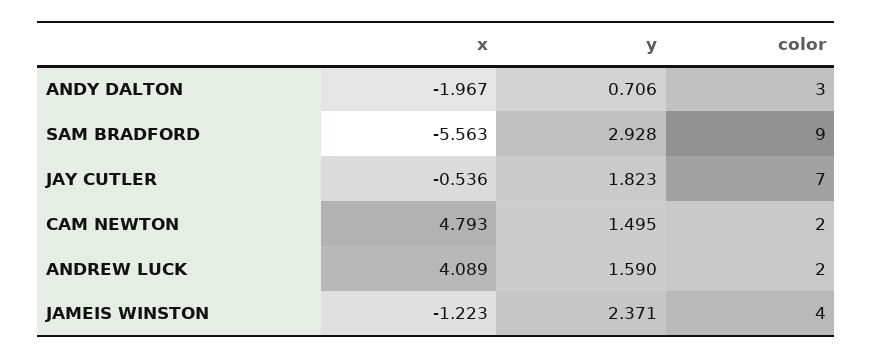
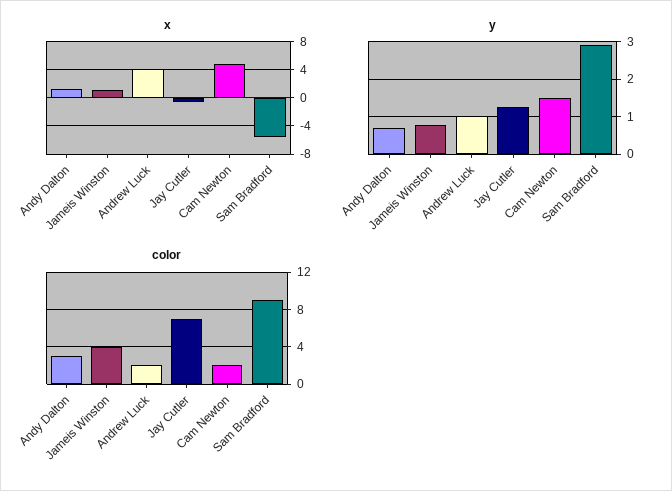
  {
    "x": {
-     "ANDY DALTON": -1.967,
+     "ANDY DALTON": 1,
      "SAM BRADFORD": -5.563,
      "JAY CUTLER": -0.536,
      "CAM NEWTON": 4.793,
      "ANDREW LUCK": 4.089,
-     "JAMEIS WINSTON": -1.223
+     "JAMEIS WINSTON": 1
    },
    "y": {
      "ANDY DALTON": 0.706,
      "SAM BRADFORD": 2.928,
-     "JAY CUTLER": 1.823,
+     "JAY CUTLER": 1.2,
      "CAM NEWTON": 1.495,
-     "ANDREW LUCK": 1.59,
+     "ANDREW LUCK": 1,
-     "JAMEIS WINSTON": 2.371
+     "JAMEIS WINSTON": 0.8
    },
    "color": {
      "ANDY DALTON": 3,
      "SAM BRADFORD": 9,
      "JAY CUTLER": 7,
      "CAM NEWTON": 2,
      "ANDREW LUCK": 2,
      "JAMEIS WINSTON": 4
    }
  }

